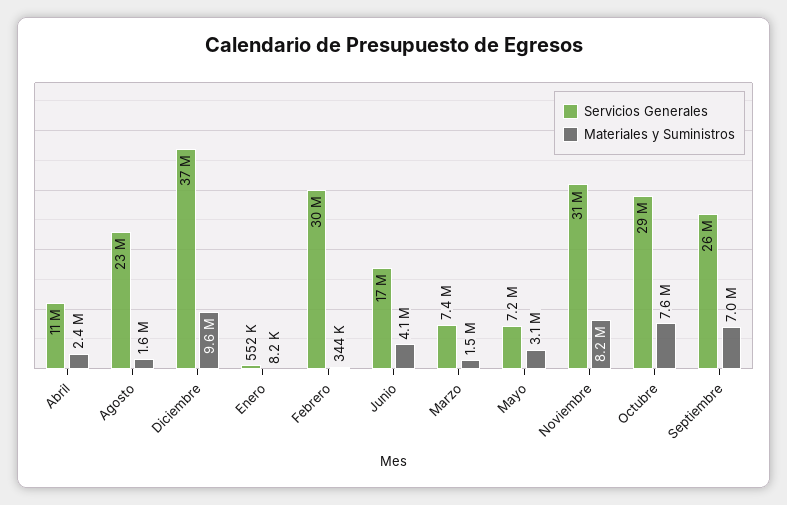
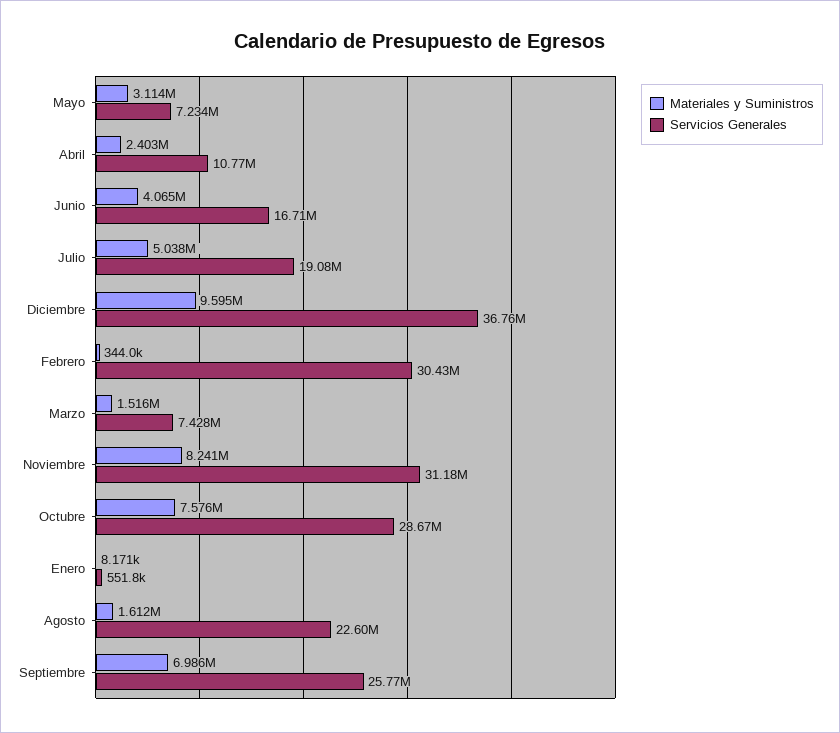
  {
    "Servicios Generales": {
      "Abril": 10770000,
      "Agosto": 22600000,
      "Diciembre": 36760000,
      "Enero": 551800,
      "Febrero": 30430000,
      "Junio": 16710000,
      "Marzo": 7428000,
      "Mayo": 7234000,
      "Noviembre": 31180000,
      "Octubre": 28670000,
-     "Septiembre": 25770000
+     "Septiembre": 25770000,
+     "Julio": 19080000
    },
    "Materiales y Suministros": {
      "Abril": 2403000,
      "Agosto": 1612000,
      "Diciembre": 9595000,
      "Enero": 8171,
      "Febrero": 344000,
      "Junio": 4065000,
      "Marzo": 1516000,
      "Mayo": 3114000,
      "Noviembre": 8241000,
      "Octubre": 7576000,
-     "Septiembre": 6986000
+     "Septiembre": 6986000,
+     "Julio": 5038000
    }
  }

